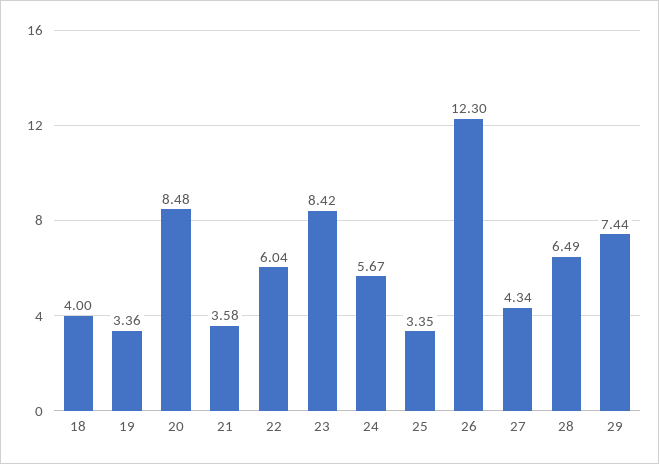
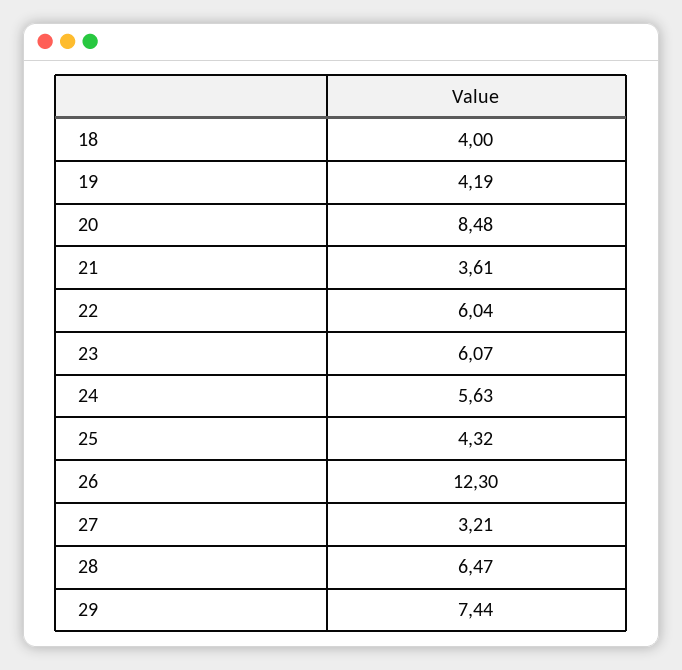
  {
    "18": 4,
-   "19": 3.36,
+   "19": 4.19,
    "20": 8.48,
-   "21": 3.58,
+   "21": 3.61,
    "22": 6.04,
-   "23": 8.42,
+   "23": 6.07,
-   "24": 5.67,
+   "24": 5.63,
-   "25": 3.35,
+   "25": 4.32,
    "26": 12.3,
-   "27": 4.34,
+   "27": 3.21,
-   "28": 6.49,
+   "28": 6.47,
    "29": 7.44
  }

